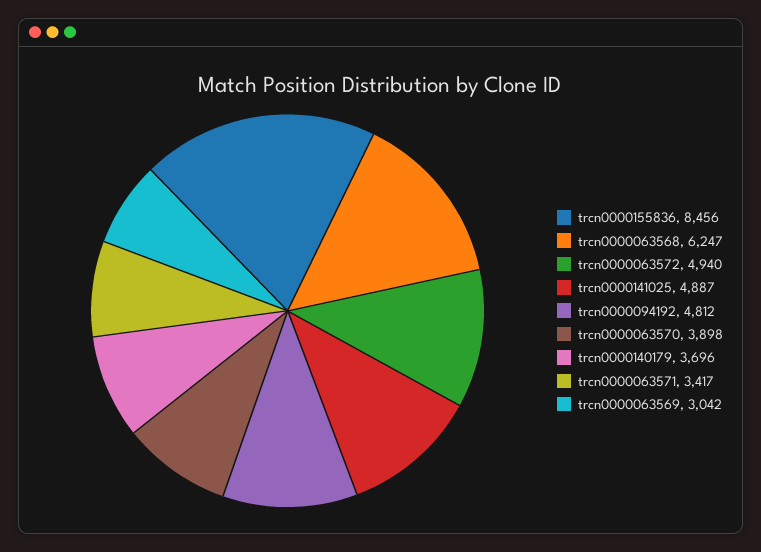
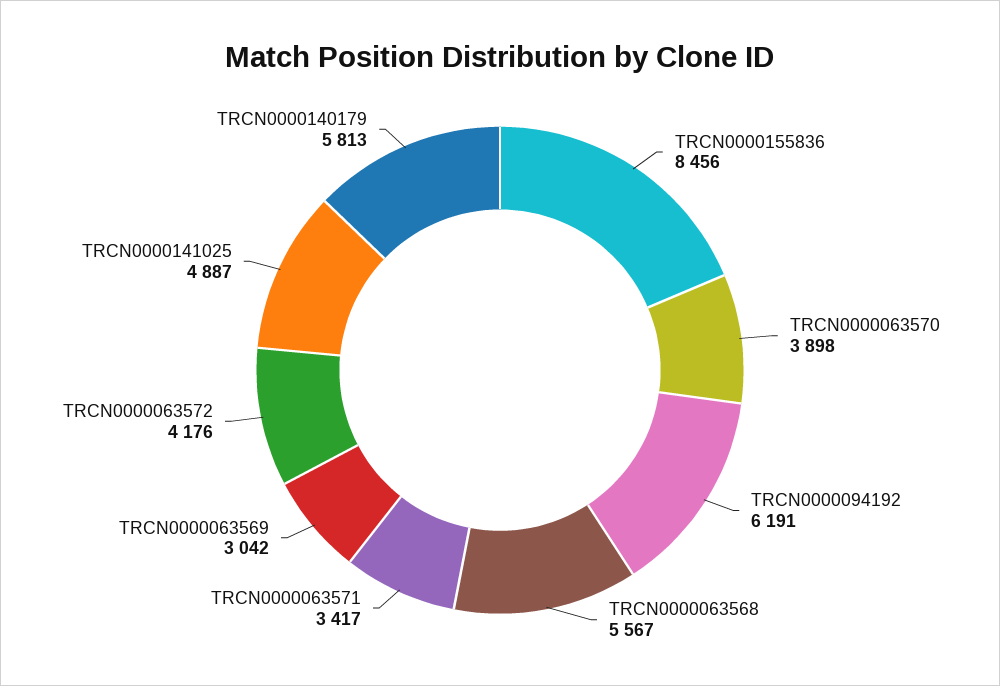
  {
    "trcn0000155836": 8456,
-   "trcn0000063568": 6247,
+   "trcn0000063568": 5567,
-   "trcn0000063572": 4940,
+   "trcn0000063572": 4176,
    "trcn0000141025": 4887,
-   "trcn0000094192": 4812,
+   "trcn0000094192": 6191,
    "trcn0000063570": 3898,
-   "trcn0000140179": 3696,
+   "trcn0000140179": 5813,
    "trcn0000063571": 3417,
    "trcn0000063569": 3042
  }

